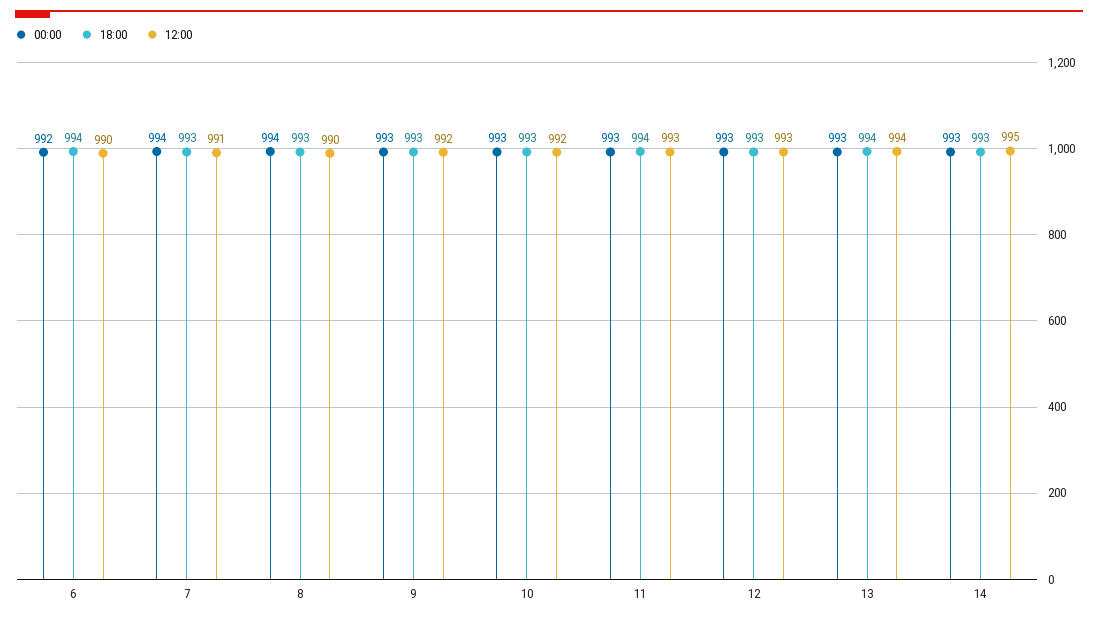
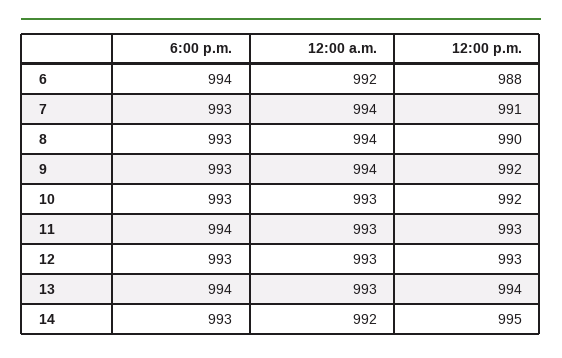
  {
    "00:00": {
      "6": 992,
      "7": 994,
      "8": 994,
-     "9": 993,
+     "9": 994,
      "10": 993,
      "11": 993,
      "12": 993,
      "13": 993,
-     "14": 993
+     "14": 992
    },
    "18:00": {
      "6": 994,
      "7": 993,
      "8": 993,
      "9": 993,
      "10": 993,
      "11": 994,
      "12": 993,
      "13": 994,
      "14": 993
    },
    "12:00": {
-     "6": 990,
+     "6": 988,
      "7": 991,
      "8": 990,
      "9": 992,
      "10": 992,
      "11": 993,
      "12": 993,
      "13": 994,
      "14": 995
    }
  }

